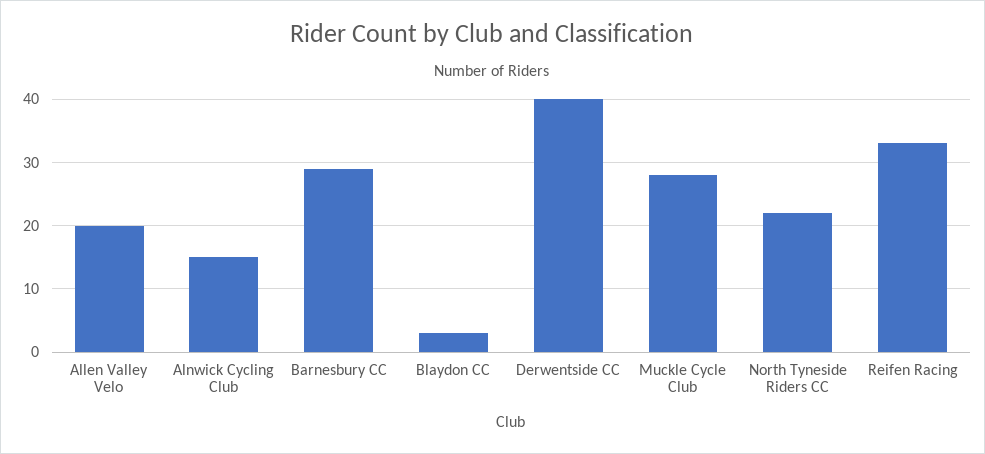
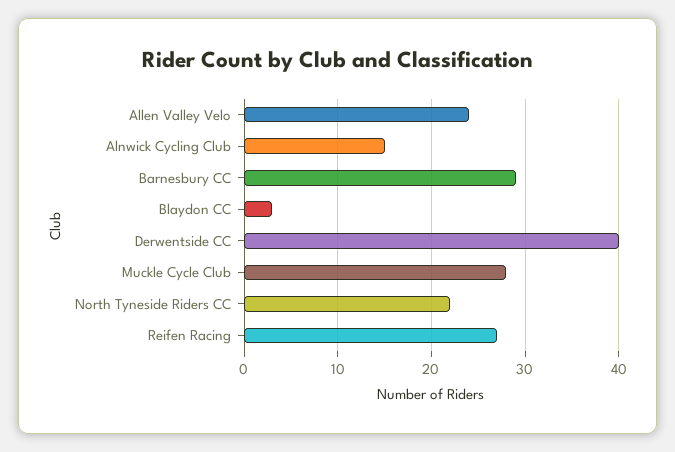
  {
-   "Allen Valley Velo": 20,
+   "Allen Valley Velo": 24,
    "Alnwick Cycling Club": 15,
    "Barnesbury CC": 29,
    "Blaydon CC": 3,
    "Derwentside CC": 40,
    "Muckle Cycle Club": 28,
    "North Tyneside Riders CC": 22,
-   "Reifen Racing": 33
+   "Reifen Racing": 27
  }

